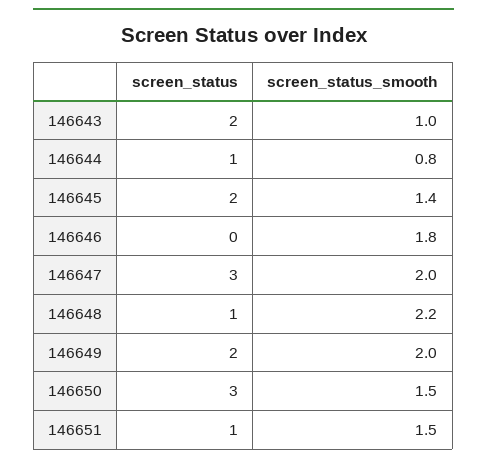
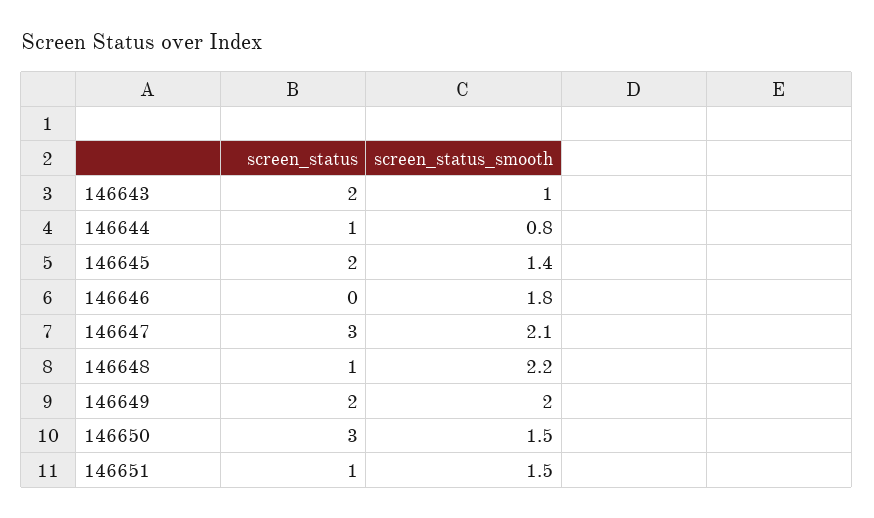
  {
    "screen_status": {
      "146643": 2,
      "146644": 1,
      "146645": 2,
      "146646": 0,
      "146647": 3,
      "146648": 1,
      "146649": 2,
      "146650": 3,
      "146651": 1
    },
    "screen_status_smooth": {
      "146643": 1,
      "146644": 0.8,
      "146645": 1.4,
      "146646": 1.8,
-     "146647": 2,
+     "146647": 2.1,
      "146648": 2.2,
      "146649": 2,
      "146650": 1.5,
      "146651": 1.5
    }
  }

